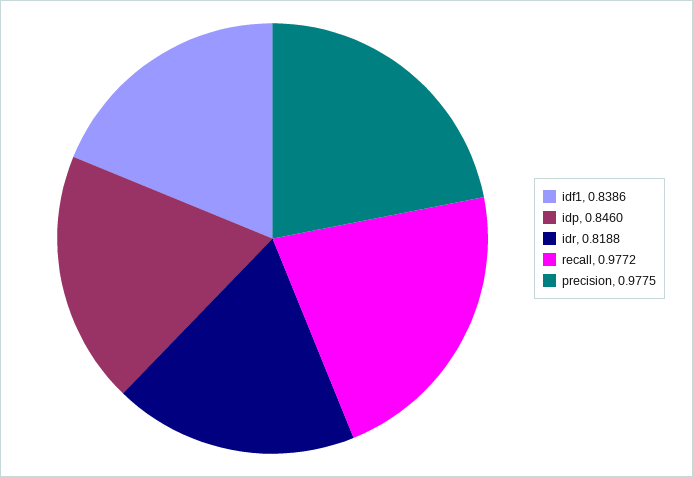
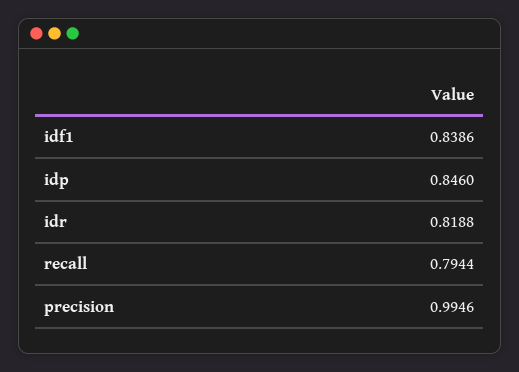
  {
    "idf1": 0.8386,
    "idp": 0.846,
    "idr": 0.8188,
-   "recall": 0.9772,
+   "recall": 0.7944,
-   "precision": 0.9775
+   "precision": 0.9946
  }

